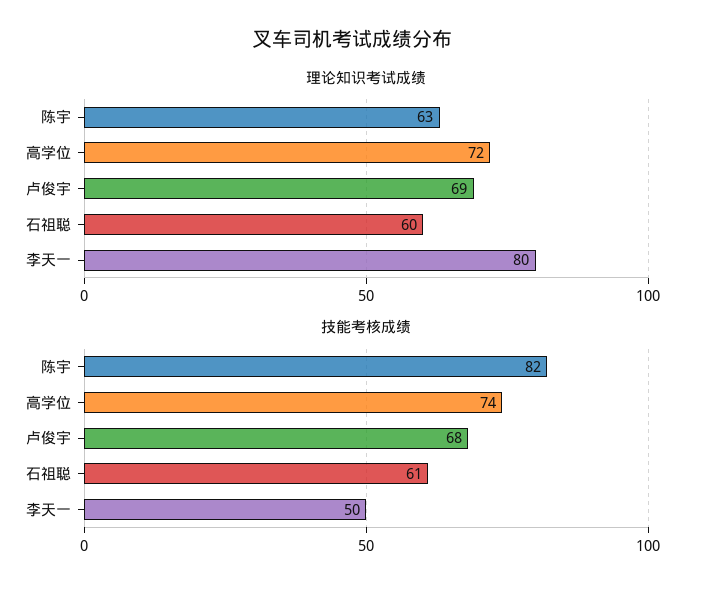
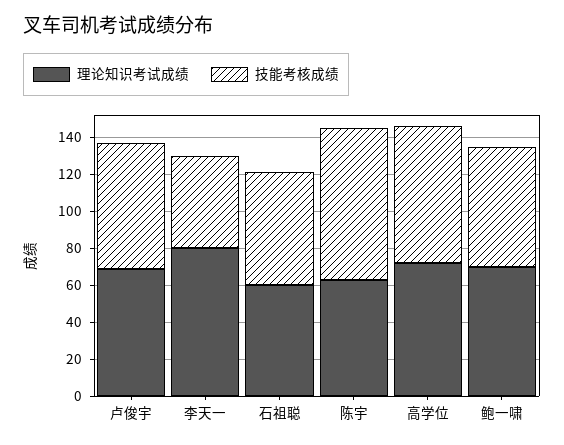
  {
    "理论知识考试成绩": {
      "陈宇": 63,
      "高学位": 72,
      "卢俊宇": 69,
      "石祖聪": 60,
-     "李天一": 80
+     "李天一": 80,
+     "鲍一啸": 70
    },
    "技能考核成绩": {
      "陈宇": 82,
      "高学位": 74,
      "卢俊宇": 68,
      "石祖聪": 61,
-     "李天一": 50
+     "李天一": 50,
+     "鲍一啸": 65
    }
  }

